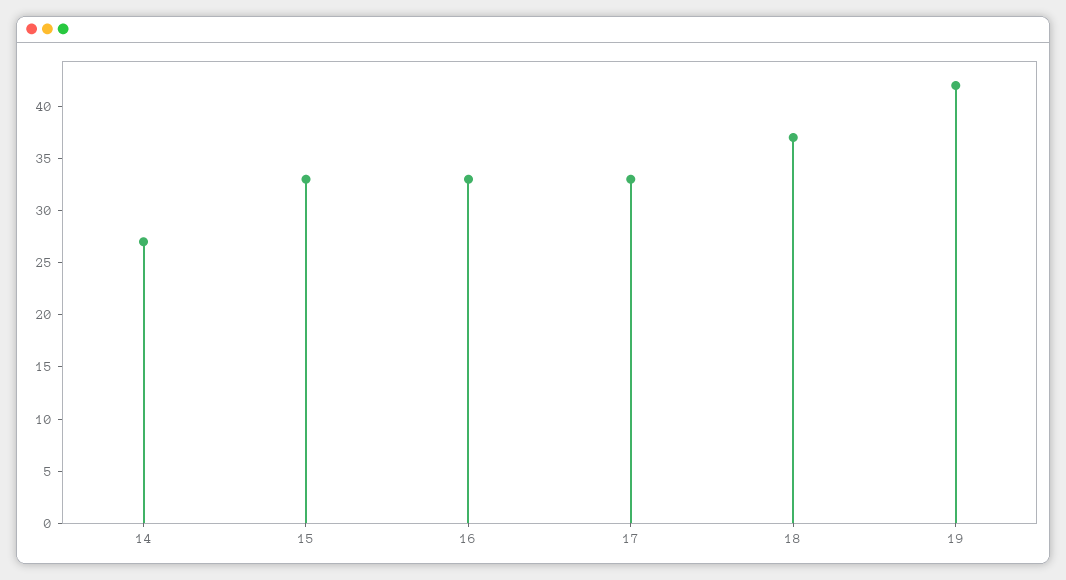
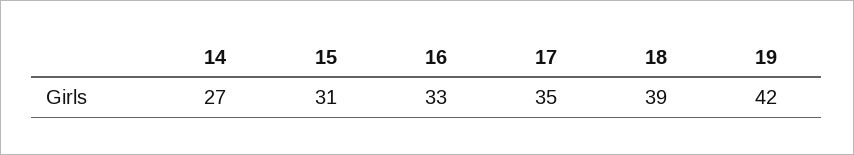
  {
    "14": 27,
-   "15": 33,
+   "15": 31,
    "16": 33,
-   "17": 33,
+   "17": 35,
-   "18": 37,
+   "18": 39,
    "19": 42
  }

